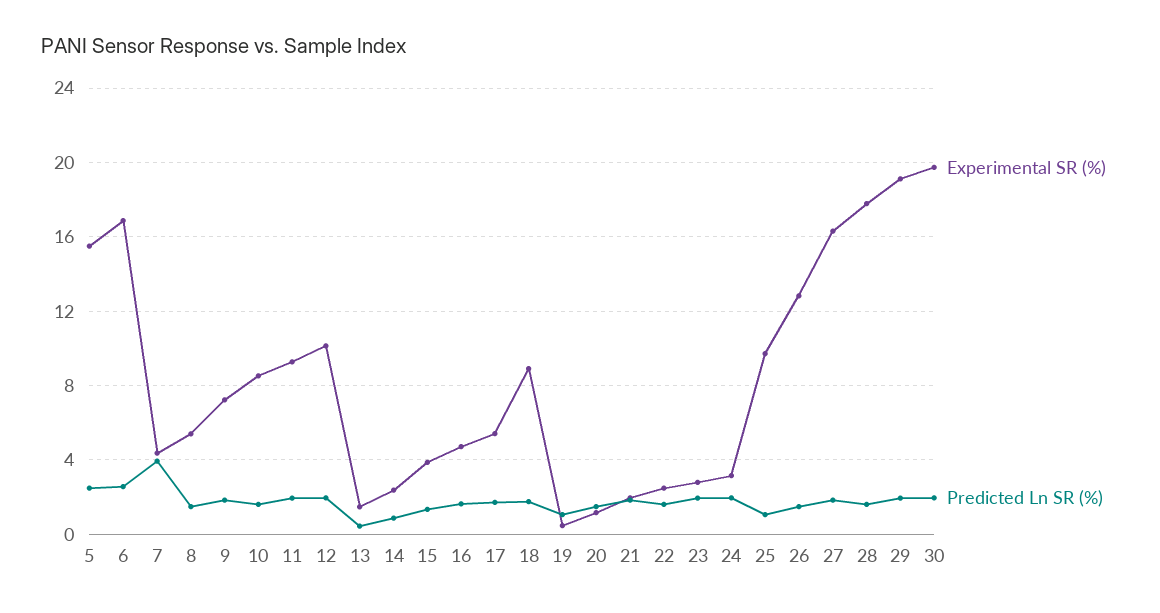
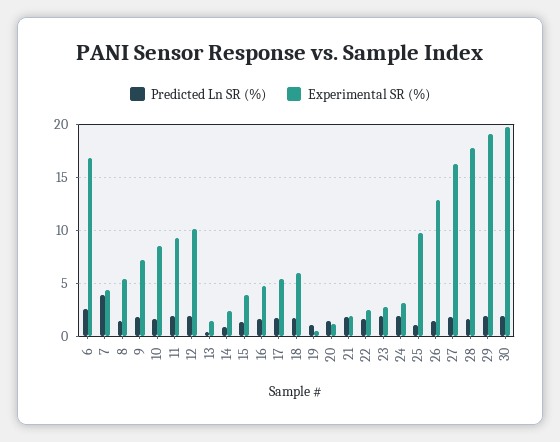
  {
    "Experimental SR (%)": {
-     "5": 15.5,
      "6": 17,
      "7": 4.5,
      "8": 5.5,
      "9": 7,
      "10": 8.5,
      "11": 9.5,
      "12": 10,
      "13": 1.5,
      "14": 2.5,
      "15": 4,
      "16": 4.5,
      "17": 5.5,
-     "18": 9,
+     "18": 6,
      "19": 0.5,
      "20": 1,
      "21": 2,
      "22": 2.5,
      "23": 3,
      "24": 3,
      "25": 9.5,
      "26": 13,
      "27": 16.5,
      "28": 18,
      "29": 19,
      "30": 19.5
    },
    "Predicted Ln SR (%)": {
-     "5": 2.5,
      "6": 2.5,
      "7": 4,
      "8": 1.5,
      "9": 2,
      "10": 1.5,
      "11": 2,
      "12": 2,
      "13": 0.5,
      "14": 1,
      "15": 1.5,
      "16": 1.5,
      "17": 1.5,
      "18": 2,
      "19": 1,
      "20": 1.5,
      "21": 2,
      "22": 1.5,
      "23": 2,
      "24": 2,
      "25": 1,
      "26": 1.5,
      "27": 2,
      "28": 1.5,
      "29": 2,
      "30": 2
    }
  }

